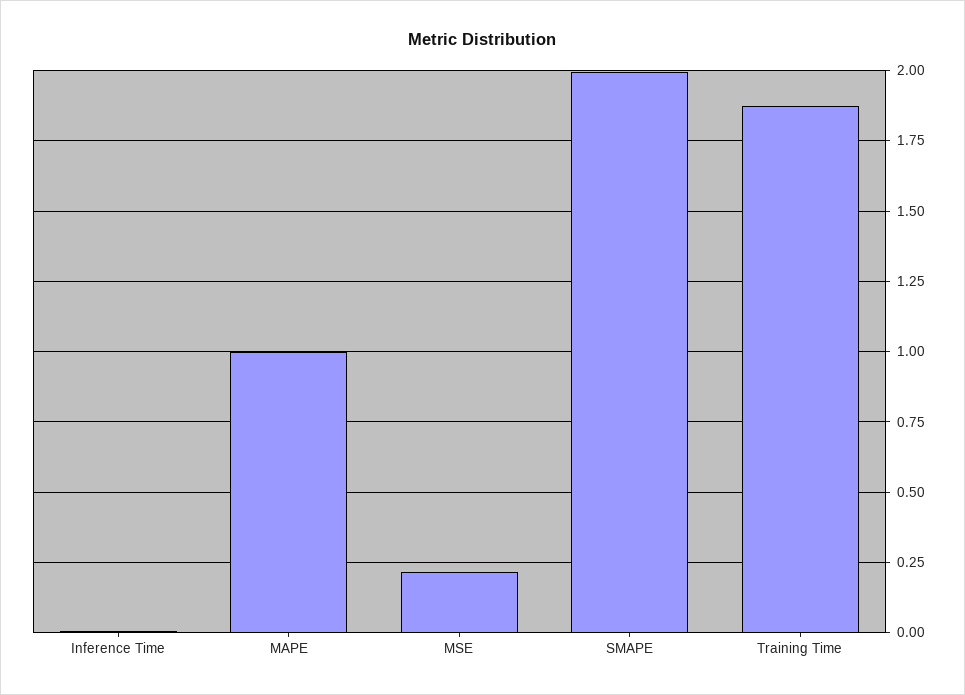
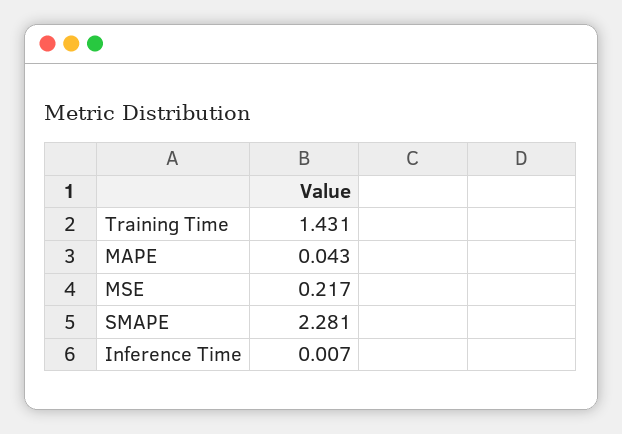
  {
    "Inference Time": 0.007,
-   "MAPE": 1,
+   "MAPE": 0.043,
    "MSE": 0.217,
-   "SMAPE": 2,
+   "SMAPE": 2.281,
-   "Training Time": 1.875
+   "Training Time": 1.431
  }

